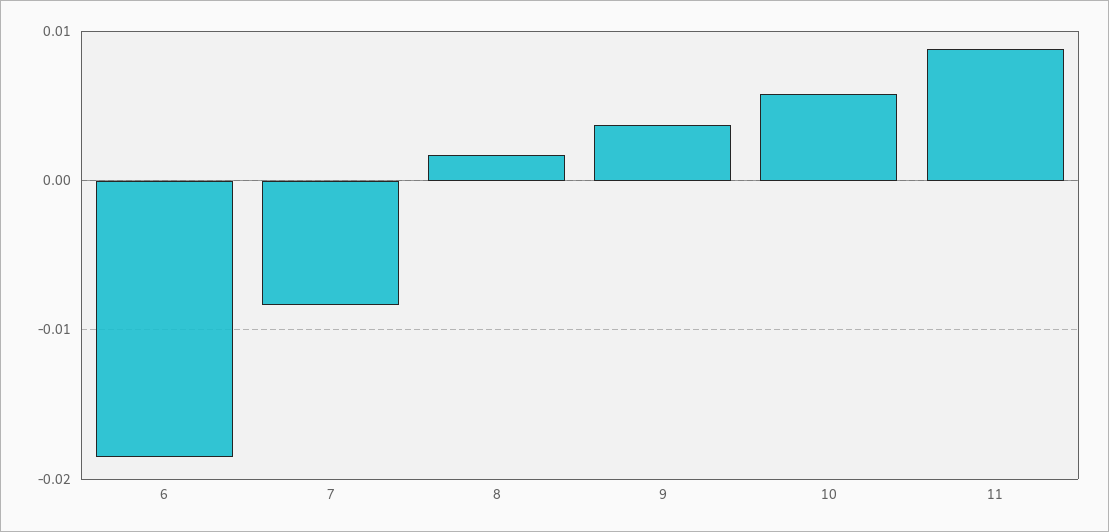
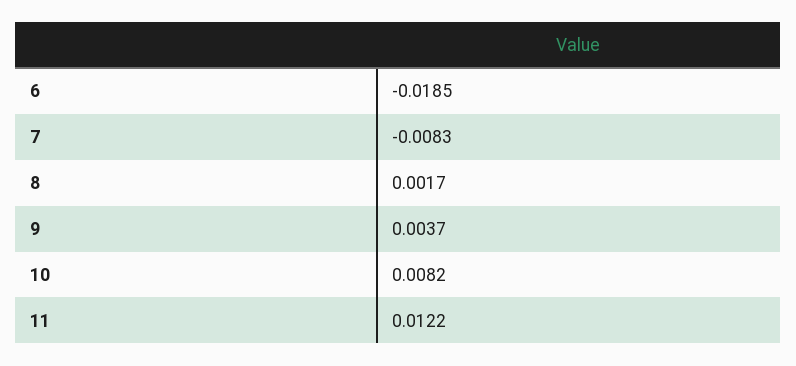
  {
    "6": -0.0185,
    "7": -0.0083,
    "8": 0.0017,
    "9": 0.0037,
-   "10": 0.006,
+   "10": 0.0082,
-   "11": 0.009
+   "11": 0.0122
  }

